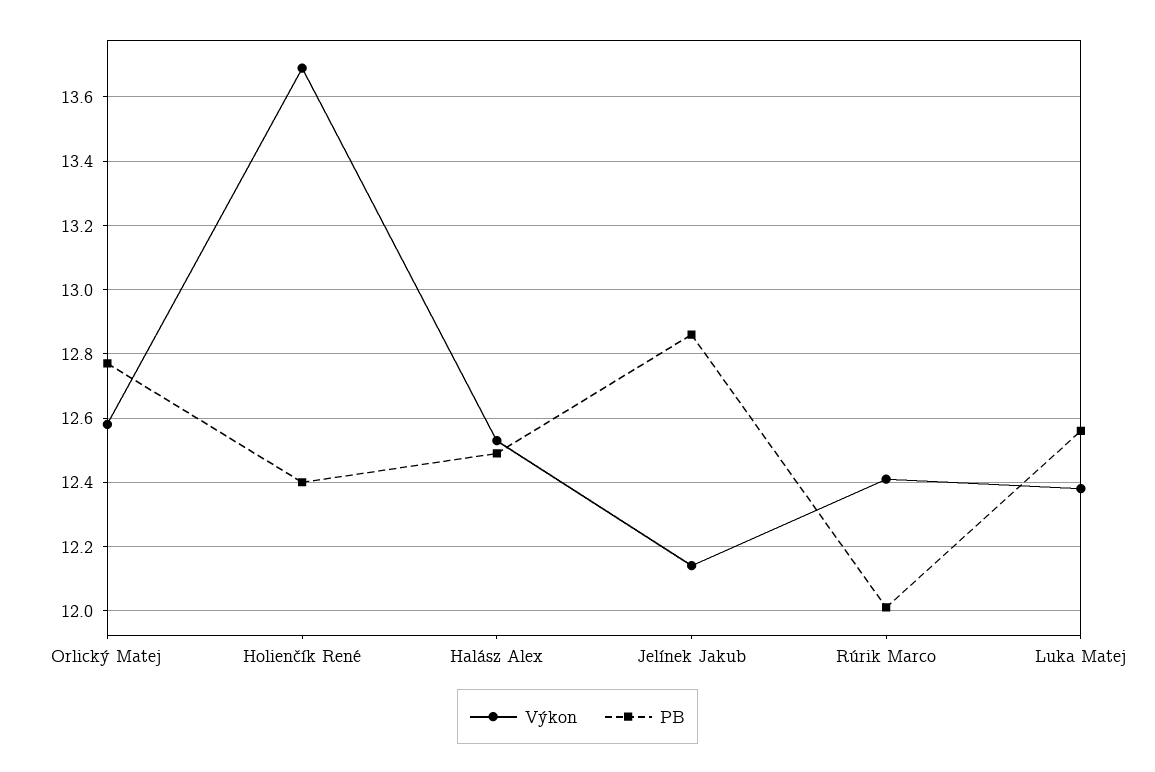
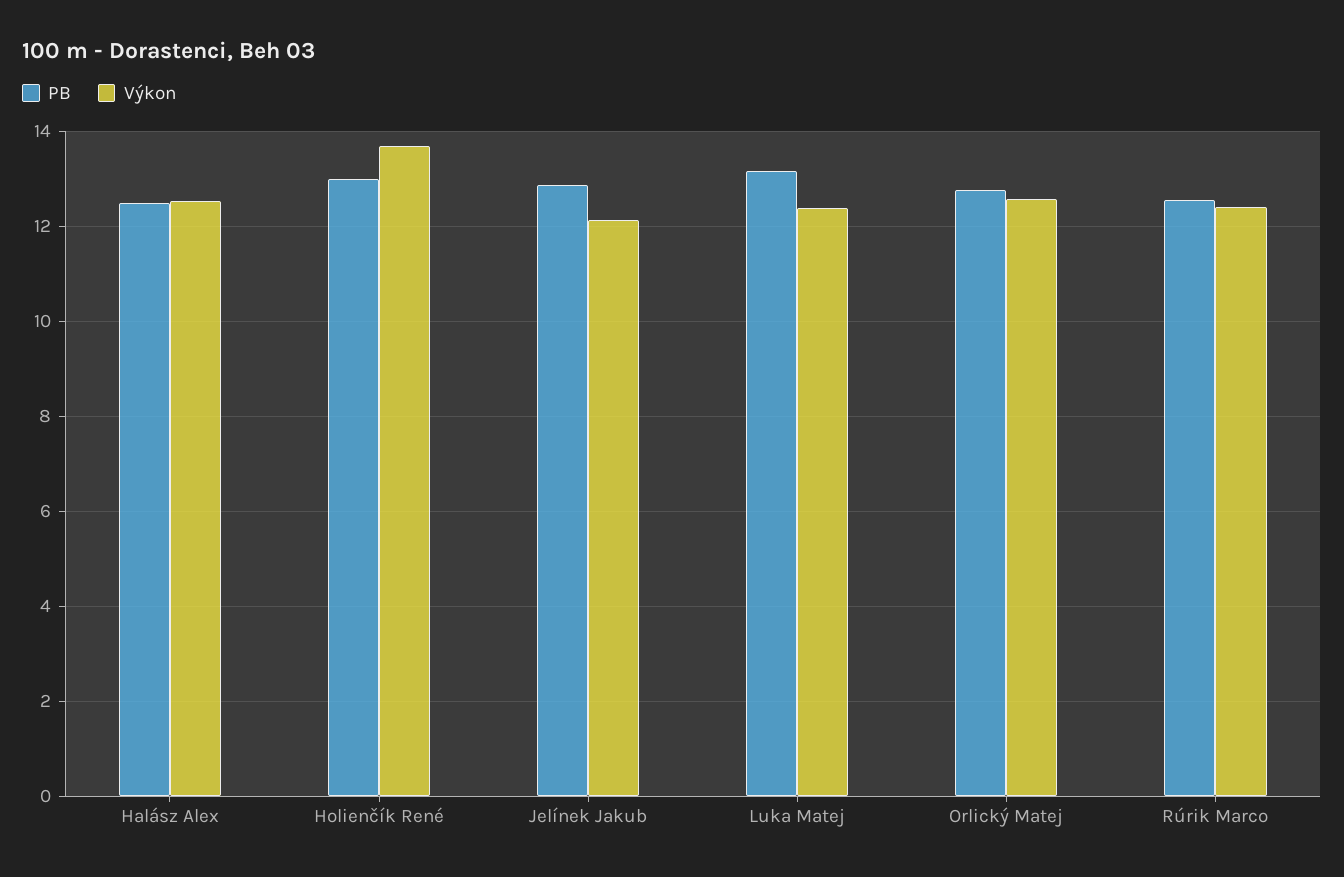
  {
    "Výkon": {
      "Orlický Matej": 12.6,
      "Holienčík René": 13.7,
      "Halász Alex": 12.55,
      "Jelínek Jakub": 12.15,
      "Rúrik Marco": 12.4,
      "Luka Matej": 12.4
    },
    "PB": {
      "Orlický Matej": 12.75,
-     "Holienčík René": 12.4,
+     "Holienčík René": 13,
      "Halász Alex": 12.5,
      "Jelínek Jakub": 12.85,
-     "Rúrik Marco": 12,
+     "Rúrik Marco": 12.6,
-     "Luka Matej": 12.55
+     "Luka Matej": 13.2
    }
  }

